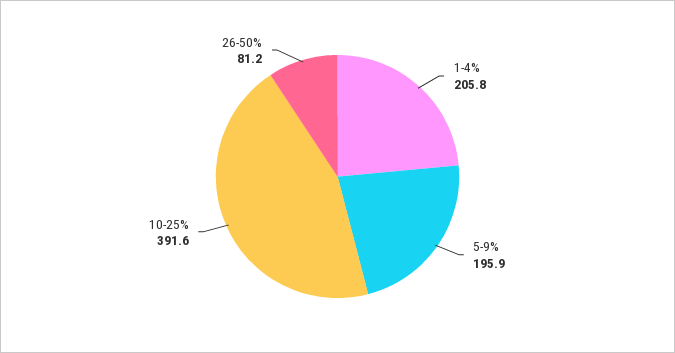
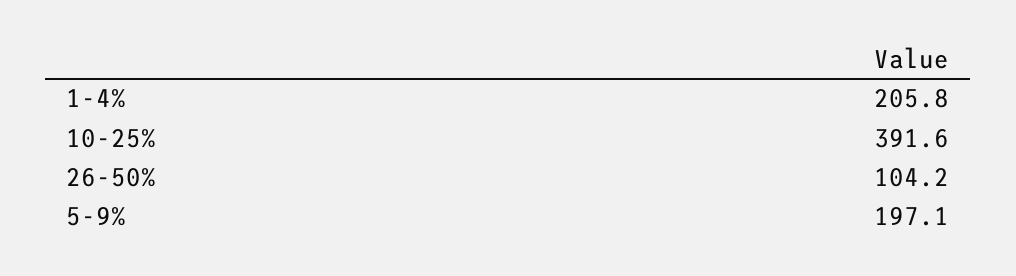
  {
    "1-4%": 205.8,
-   "5-9%": 195.9,
+   "5-9%": 197.1,
    "10-25%": 391.6,
-   "26-50%": 81.2
+   "26-50%": 104.2
  }

